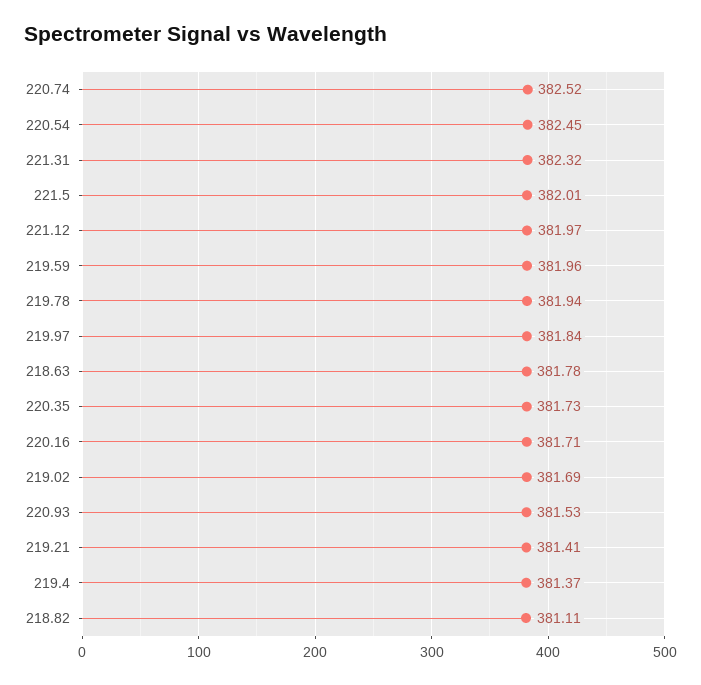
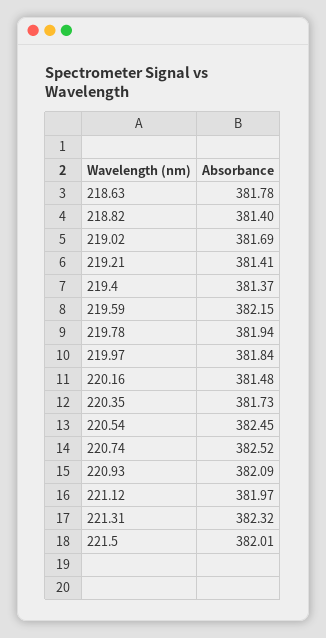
  {
    "220.74": 382.52,
    "220.54": 382.45,
    "221.31": 382.32,
    "221.5": 382.01,
    "221.12": 381.97,
-   "219.59": 381.96,
+   "219.59": 382.15,
    "219.78": 381.94,
    "219.97": 381.84,
    "218.63": 381.78,
    "220.35": 381.73,
-   "220.16": 381.71,
+   "220.16": 381.48,
    "219.02": 381.69,
-   "220.93": 381.53,
+   "220.93": 382.09,
    "219.21": 381.41,
    "219.4": 381.37,
-   "218.82": 381.11
+   "218.82": 381.4
  }

